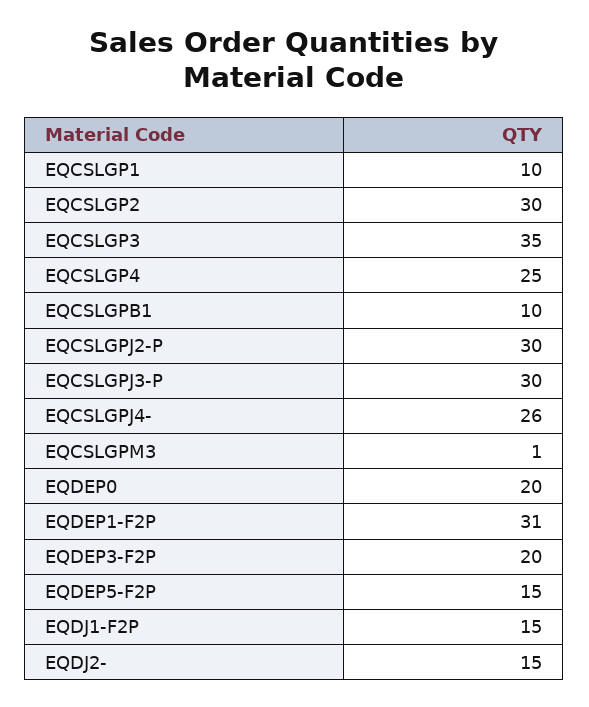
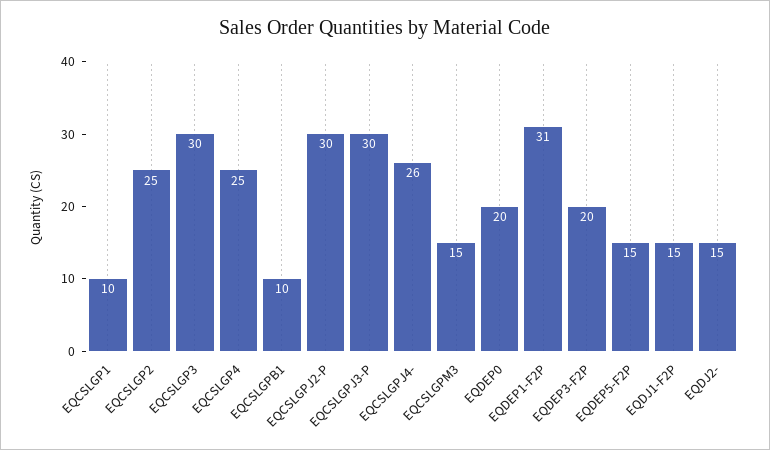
  {
    "EQCSLGP1": 10,
-   "EQCSLGP2": 30,
+   "EQCSLGP2": 25,
-   "EQCSLGP3": 35,
+   "EQCSLGP3": 30,
    "EQCSLGP4": 25,
    "EQCSLGPB1": 10,
    "EQCSLGPJ2-P": 30,
    "EQCSLGPJ3-P": 30,
    "EQCSLGPJ4-": 26,
-   "EQCSLGPM3": 1,
+   "EQCSLGPM3": 15,
    "EQDEP0": 20,
    "EQDEP1-F2P": 31,
    "EQDEP3-F2P": 20,
    "EQDEP5-F2P": 15,
    "EQDJ1-F2P": 15,
    "EQDJ2-": 15
  }

